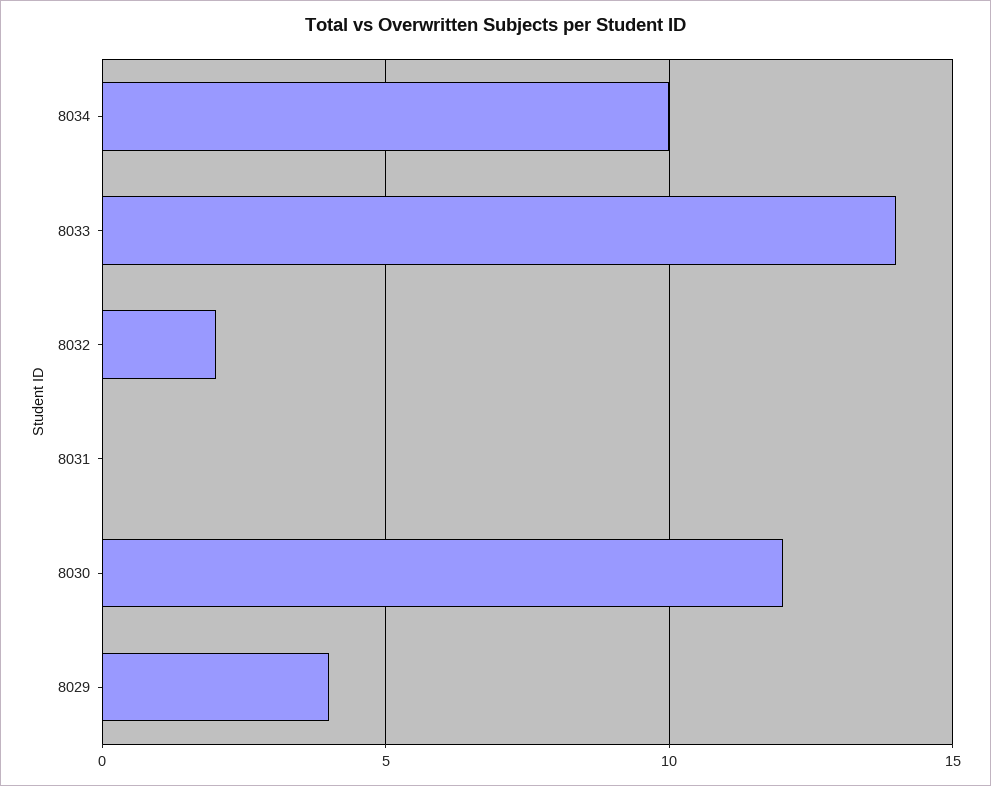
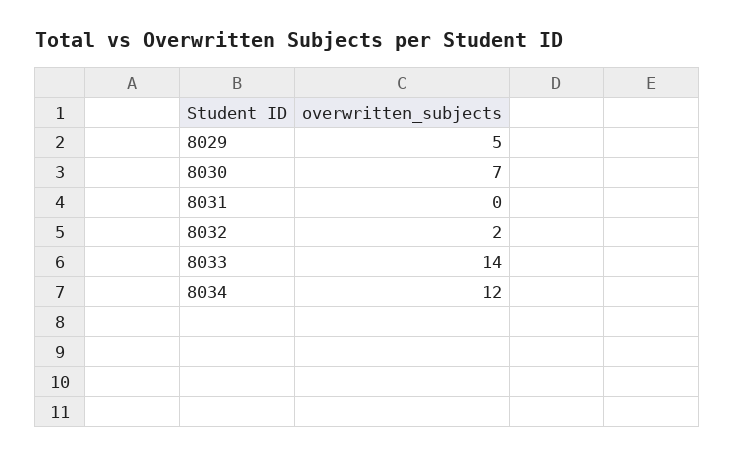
  {
-   "8034": 10,
+   "8034": 12,
    "8033": 14,
    "8032": 2,
    "8031": 0,
-   "8030": 12,
+   "8030": 7,
-   "8029": 4
+   "8029": 5
  }

